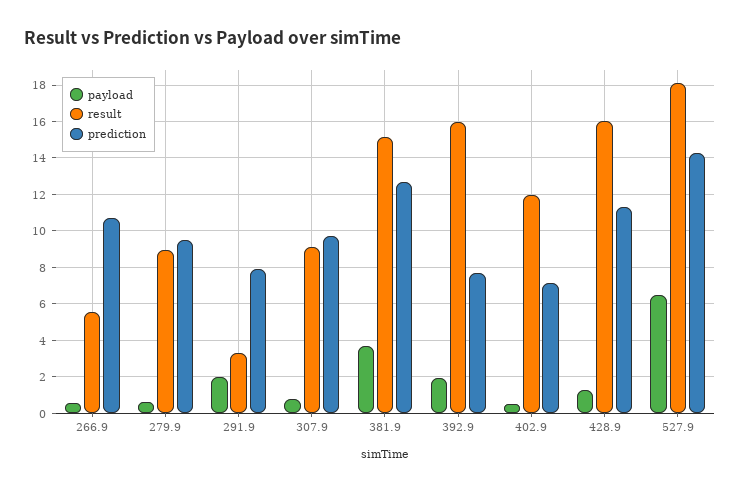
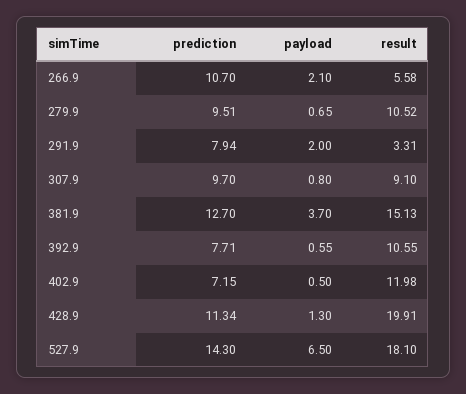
  {
    "payload": {
-     "266.9": 0.5,
+     "266.9": 2.1,
      "279.9": 0.65,
      "291.9": 2,
      "307.9": 0.8,
      "381.9": 3.7,
-     "392.9": 2,
+     "392.9": 0.55,
      "402.9": 0.5,
      "428.9": 1.3,
      "527.9": 6.5
    },
    "result": {
      "266.9": 5.58,
-     "279.9": 9,
+     "279.9": 10.52,
      "291.9": 3.31,
      "307.9": 9.1,
      "381.9": 15.13,
-     "392.9": 16,
+     "392.9": 10.55,
      "402.9": 11.98,
-     "428.9": 16,
+     "428.9": 19.91,
      "527.9": 18.1
    },
    "prediction": {
      "266.9": 10.7,
      "279.9": 9.51,
      "291.9": 7.94,
      "307.9": 9.7,
      "381.9": 12.7,
      "392.9": 7.71,
      "402.9": 7.15,
      "428.9": 11.34,
      "527.9": 14.3
    }
  }

